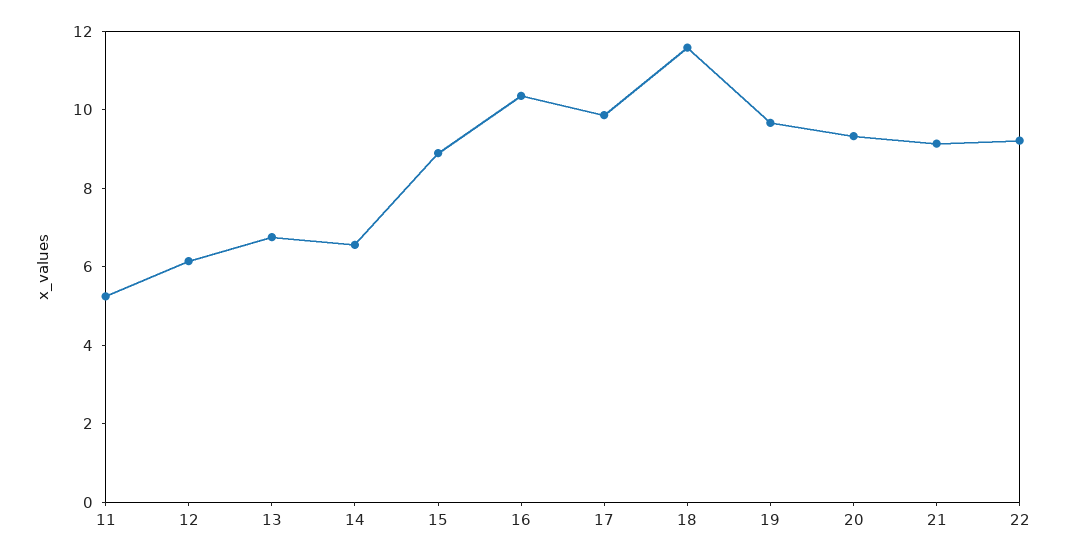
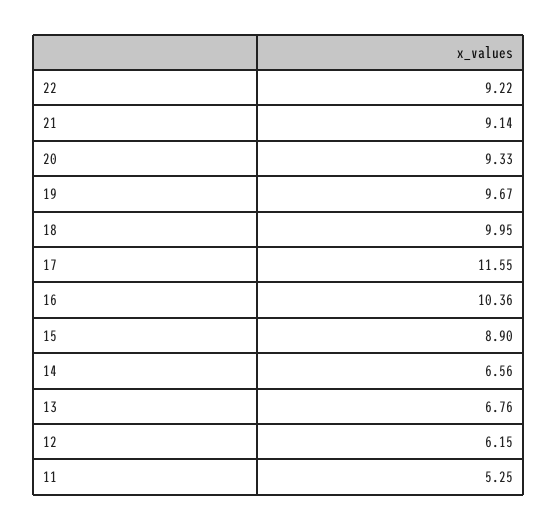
  {
    "11": 5.25,
    "12": 6.15,
    "13": 6.76,
    "14": 6.56,
    "15": 8.9,
    "16": 10.36,
-   "17": 10,
+   "17": 11.55,
-   "18": 11.5,
+   "18": 9.95,
    "19": 9.67,
    "20": 9.33,
    "21": 9.14,
    "22": 9.22
  }

